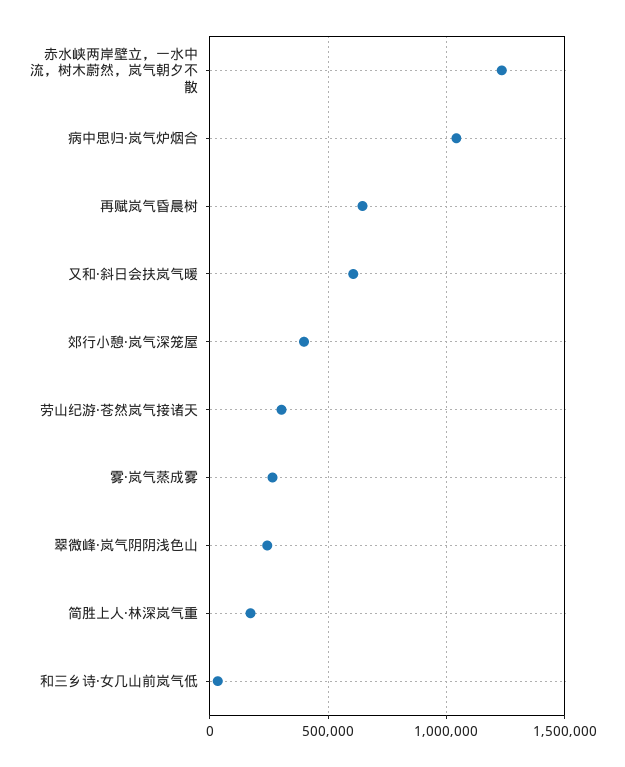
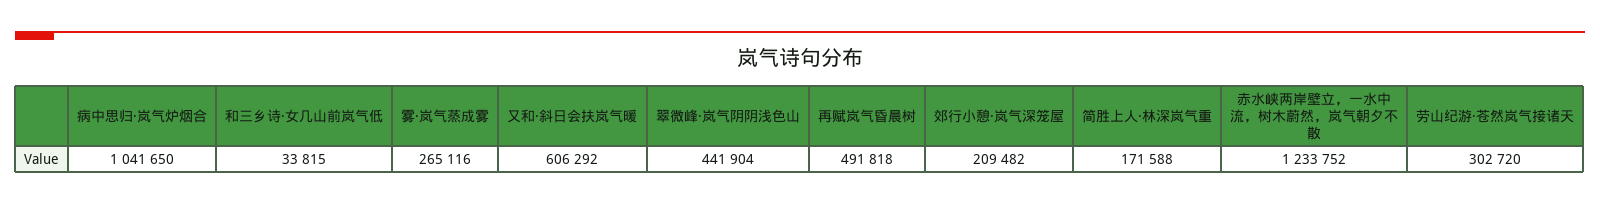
  {
    "赤水峡两岸壁立，一水中流，树木蔚然，岚气朝夕不散": 1233752,
    "病中思归·岚气炉烟合": 1041650,
-   "再赋岚气昏晨树": 650000,
+   "再赋岚气昏晨树": 491818,
    "又和·斜日会扶岚气暖": 606292,
-   "郊行小憩·岚气深笼屋": 400000,
+   "郊行小憩·岚气深笼屋": 209482,
    "劳山纪游·苍然岚气接诸天": 302720,
    "雾·岚气蒸成雾": 265116,
-   "翠微峰·岚气阴阴浅色山": 250000,
+   "翠微峰·岚气阴阴浅色山": 441904,
    "简胜上人·林深岚气重": 171588,
    "和三乡诗·女几山前岚气低": 33815
  }

